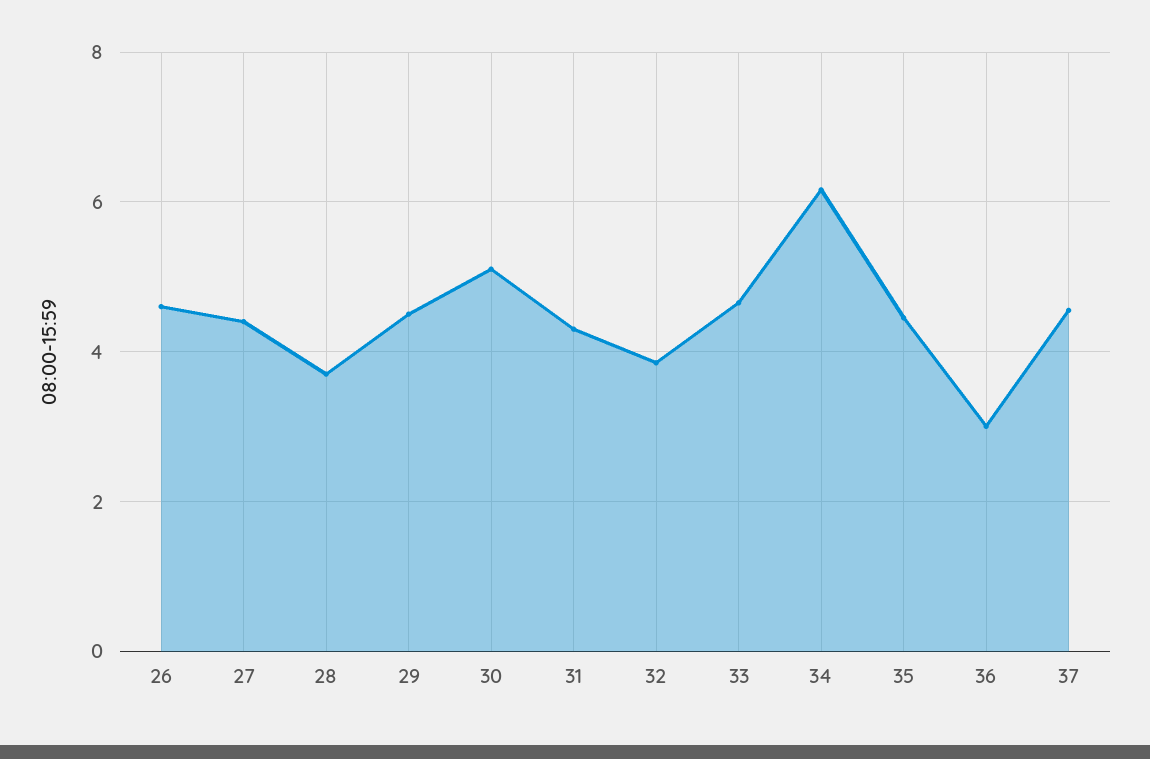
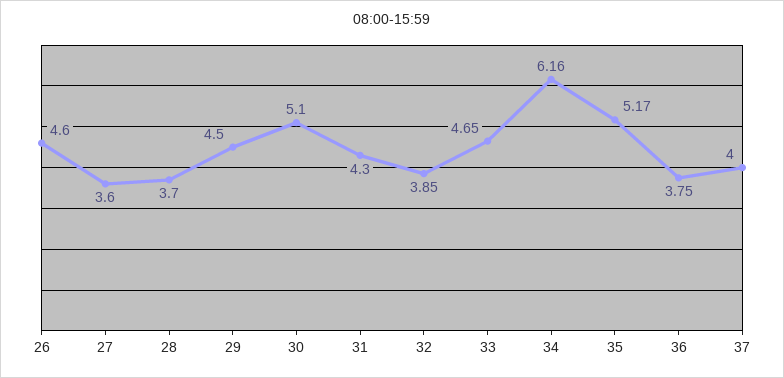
  {
    "26": 4.6,
-   "27": 4.4,
+   "27": 3.6,
    "28": 3.7,
    "29": 4.5,
    "30": 5.1,
    "31": 4.3,
    "32": 3.85,
    "33": 4.65,
    "34": 6.16,
-   "35": 4.4,
+   "35": 5.17,
-   "36": 3,
+   "36": 3.75,
-   "37": 4.6
+   "37": 4
  }

